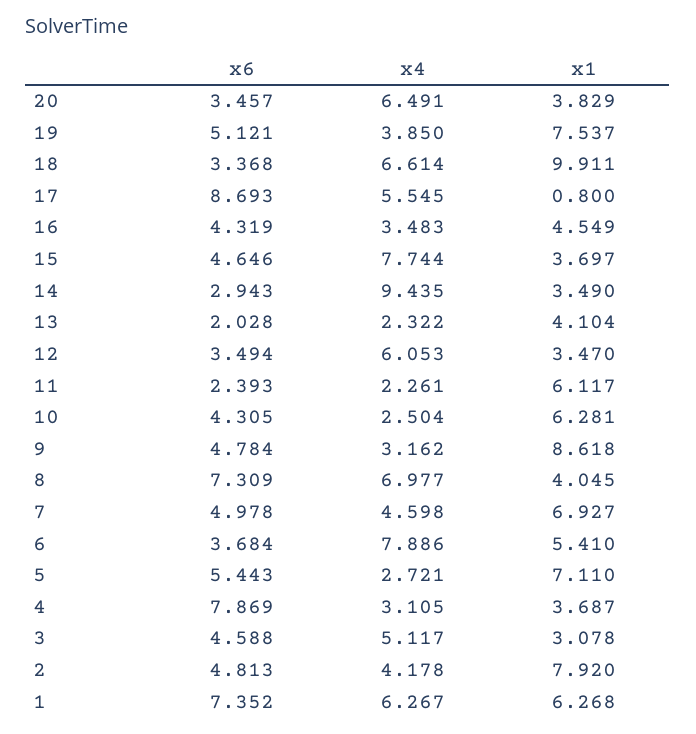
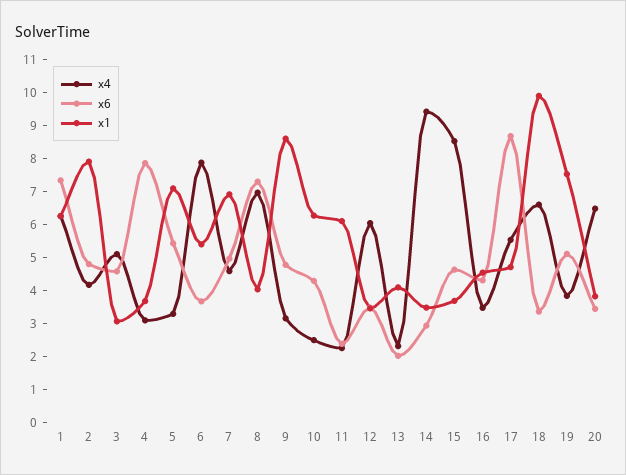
  {
    "x6": {
      "20": 3.457,
      "19": 5.121,
      "18": 3.368,
      "17": 8.693,
      "16": 4.319,
      "15": 4.646,
      "14": 2.943,
      "13": 2.028,
      "12": 3.494,
      "11": 2.393,
      "10": 4.305,
      "9": 4.784,
      "8": 7.309,
      "7": 4.978,
      "6": 3.684,
      "5": 5.443,
      "4": 7.869,
      "3": 4.588,
      "2": 4.813,
      "1": 7.352
    },
    "x4": {
      "20": 6.491,
      "19": 3.85,
      "18": 6.614,
      "17": 5.545,
      "16": 3.483,
-     "15": 7.744,
+     "15": 8.5,
      "14": 9.435,
      "13": 2.322,
      "12": 6.053,
      "11": 2.261,
      "10": 2.504,
      "9": 3.162,
      "8": 6.977,
      "7": 4.598,
      "6": 7.886,
-     "5": 2.721,
+     "5": 3.25,
      "4": 3.105,
      "3": 5.117,
      "2": 4.178,
      "1": 6.267
    },
    "x1": {
      "20": 3.829,
      "19": 7.537,
      "18": 9.911,
-     "17": 0.8,
+     "17": 4.75,
      "16": 4.549,
      "15": 3.697,
      "14": 3.49,
      "13": 4.104,
      "12": 3.47,
      "11": 6.117,
      "10": 6.281,
      "9": 8.618,
      "8": 4.045,
      "7": 6.927,
      "6": 5.41,
      "5": 7.11,
      "4": 3.687,
      "3": 3.078,
      "2": 7.92,
      "1": 6.268
    }
  }

